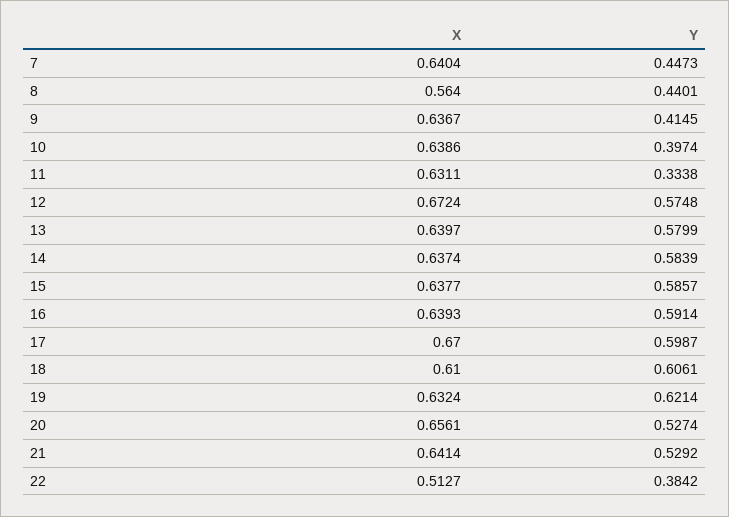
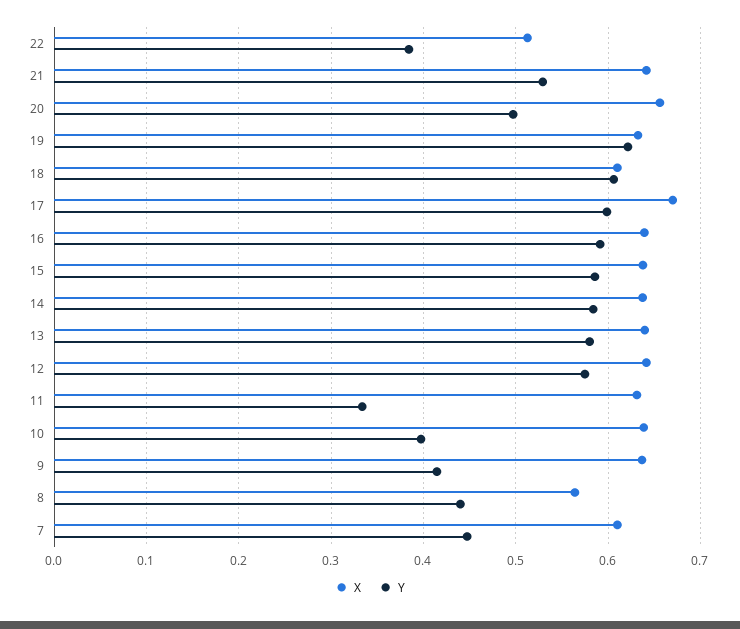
  {
    "X": {
-     "7": 0.6404,
+     "7": 0.61,
      "8": 0.564,
      "9": 0.6367,
      "10": 0.6386,
      "11": 0.6311,
-     "12": 0.6724,
+     "12": 0.64,
      "13": 0.6397,
      "14": 0.6374,
      "15": 0.6377,
      "16": 0.6393,
      "17": 0.67,
      "18": 0.61,
      "19": 0.6324,
      "20": 0.6561,
      "21": 0.6414,
      "22": 0.5127
    },
    "Y": {
      "7": 0.4473,
      "8": 0.4401,
      "9": 0.4145,
      "10": 0.3974,
      "11": 0.3338,
      "12": 0.5748,
      "13": 0.5799,
      "14": 0.5839,
      "15": 0.5857,
      "16": 0.5914,
      "17": 0.5987,
      "18": 0.6061,
      "19": 0.6214,
-     "20": 0.5274,
+     "20": 0.5,
      "21": 0.5292,
      "22": 0.3842
    }
  }

